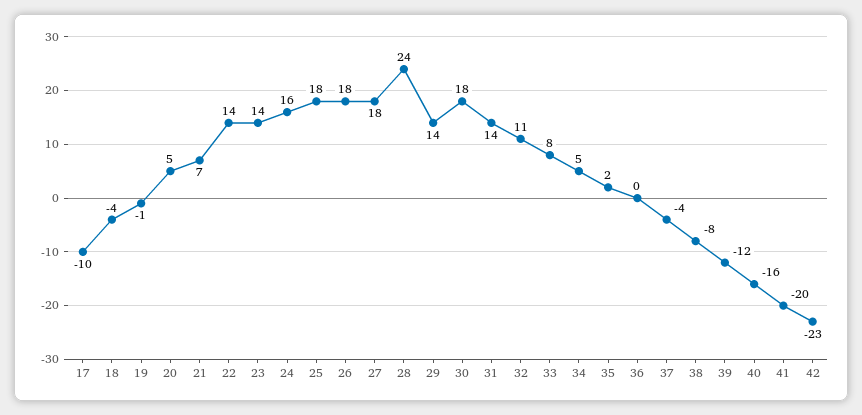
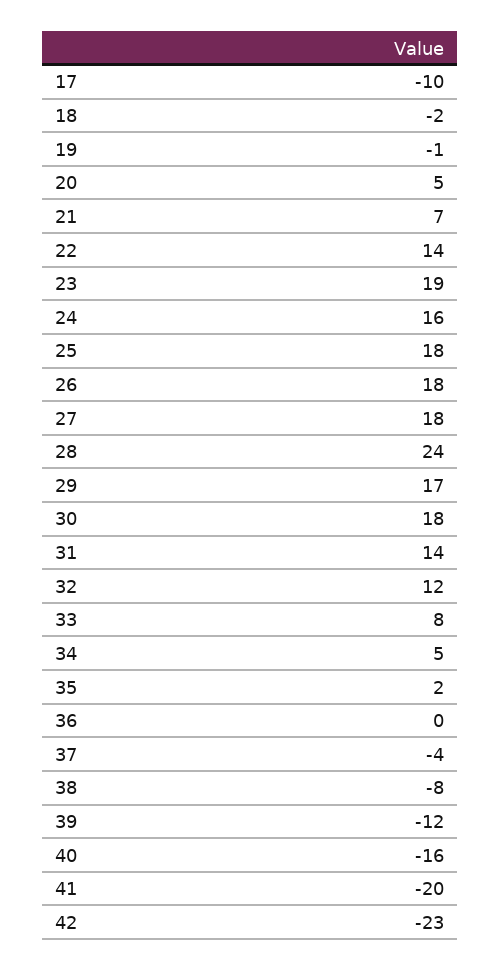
  {
    "17": -10,
-   "18": -4,
+   "18": -2,
    "19": -1,
    "20": 5,
    "21": 7,
    "22": 14,
-   "23": 14,
+   "23": 19,
    "24": 16,
    "25": 18,
    "26": 18,
    "27": 18,
    "28": 24,
-   "29": 14,
+   "29": 17,
    "30": 18,
    "31": 14,
-   "32": 11,
+   "32": 12,
    "33": 8,
    "34": 5,
    "35": 2,
    "36": 0,
    "37": -4,
    "38": -8,
    "39": -12,
    "40": -16,
    "41": -20,
    "42": -23
  }

